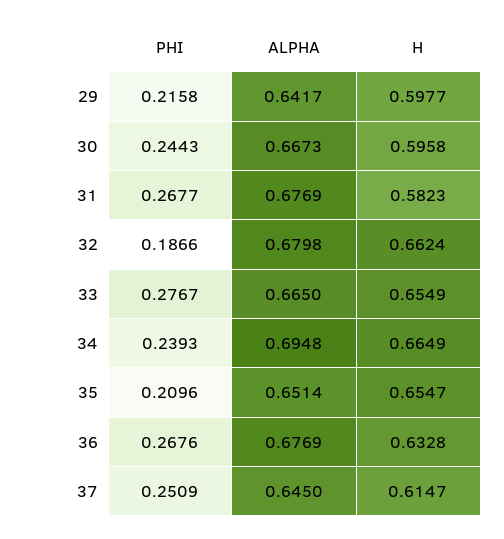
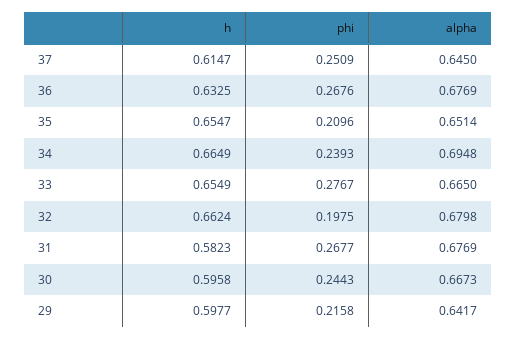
  {
    "PHI": {
      "29": 0.2158,
      "30": 0.2443,
      "31": 0.2677,
-     "32": 0.1866,
+     "32": 0.1975,
      "33": 0.2767,
      "34": 0.2393,
      "35": 0.2096,
      "36": 0.2676,
      "37": 0.2509
    },
    "ALPHA": {
      "29": 0.6417,
      "30": 0.6673,
      "31": 0.6769,
      "32": 0.6798,
      "33": 0.665,
      "34": 0.6948,
      "35": 0.6514,
      "36": 0.6769,
      "37": 0.645
    },
    "H": {
      "29": 0.5977,
      "30": 0.5958,
      "31": 0.5823,
      "32": 0.6624,
      "33": 0.6549,
      "34": 0.6649,
      "35": 0.6547,
-     "36": 0.6328,
+     "36": 0.6325,
      "37": 0.6147
    }
  }

